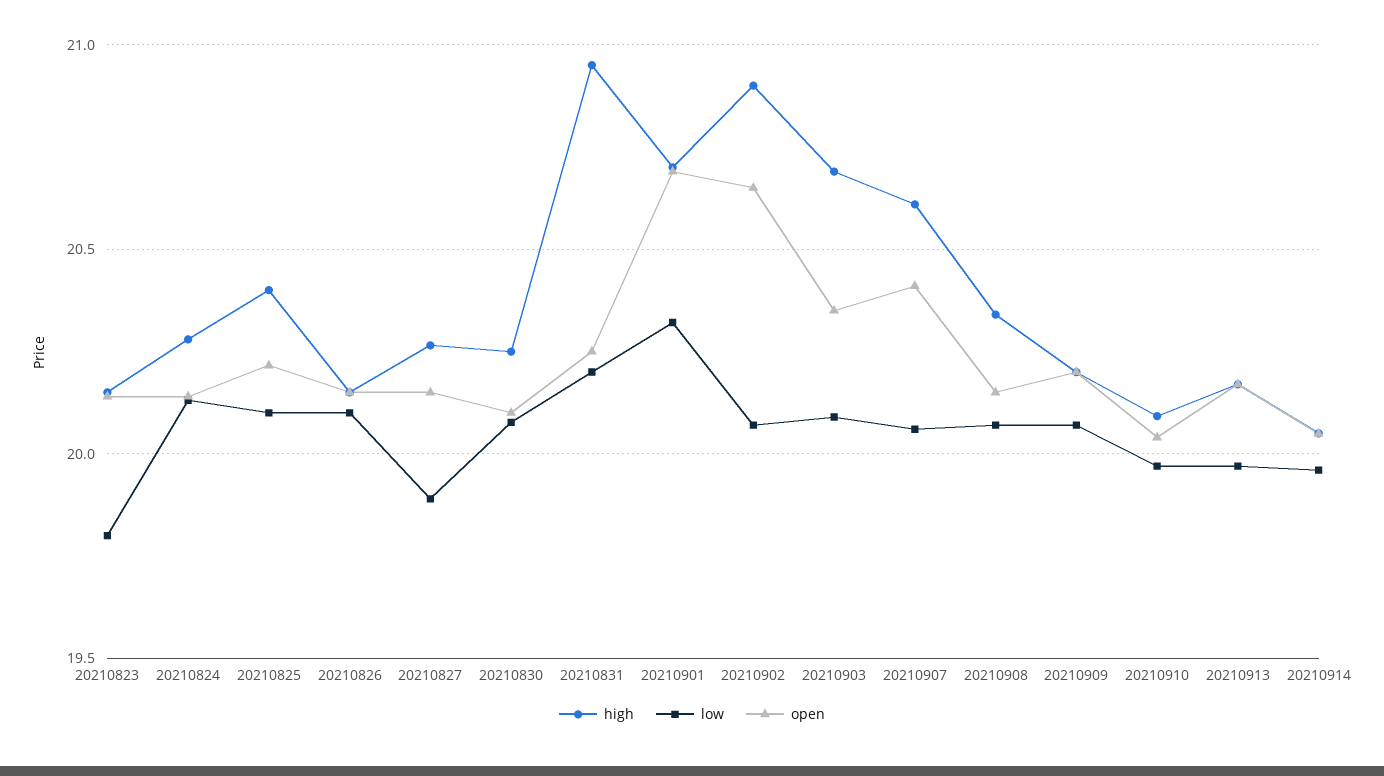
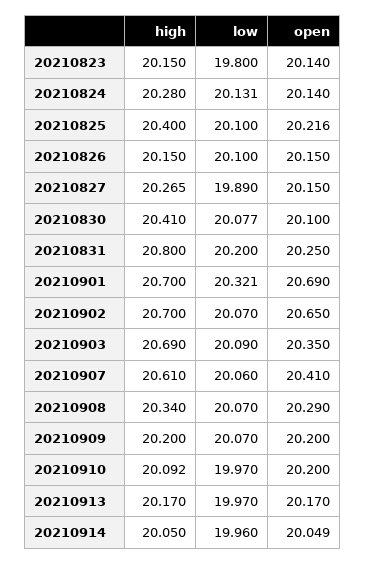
  {
    "high": {
      "20210823": 20.15,
      "20210824": 20.28,
      "20210825": 20.4,
      "20210826": 20.15,
      "20210827": 20.265,
-     "20210830": 20.25,
+     "20210830": 20.41,
-     "20210831": 20.95,
+     "20210831": 20.8,
      "20210901": 20.7,
-     "20210902": 20.9,
+     "20210902": 20.7,
      "20210903": 20.69,
      "20210907": 20.61,
      "20210908": 20.34,
      "20210909": 20.2,
      "20210910": 20.092,
      "20210913": 20.17,
      "20210914": 20.05
    },
    "low": {
      "20210823": 19.8,
      "20210824": 20.131,
      "20210825": 20.1,
      "20210826": 20.1,
      "20210827": 19.89,
      "20210830": 20.077,
      "20210831": 20.2,
      "20210901": 20.321,
      "20210902": 20.07,
      "20210903": 20.09,
      "20210907": 20.06,
      "20210908": 20.07,
      "20210909": 20.07,
      "20210910": 19.97,
      "20210913": 19.97,
      "20210914": 19.96
    },
    "open": {
      "20210823": 20.14,
      "20210824": 20.14,
      "20210825": 20.216,
      "20210826": 20.15,
      "20210827": 20.15,
      "20210830": 20.1,
      "20210831": 20.25,
      "20210901": 20.69,
      "20210902": 20.65,
      "20210903": 20.35,
      "20210907": 20.41,
-     "20210908": 20.15,
+     "20210908": 20.29,
      "20210909": 20.2,
-     "20210910": 20.05,
+     "20210910": 20.2,
      "20210913": 20.17,
      "20210914": 20.049
    }
  }

